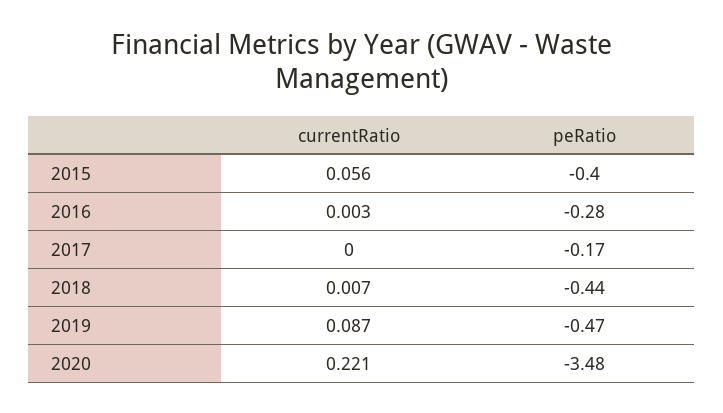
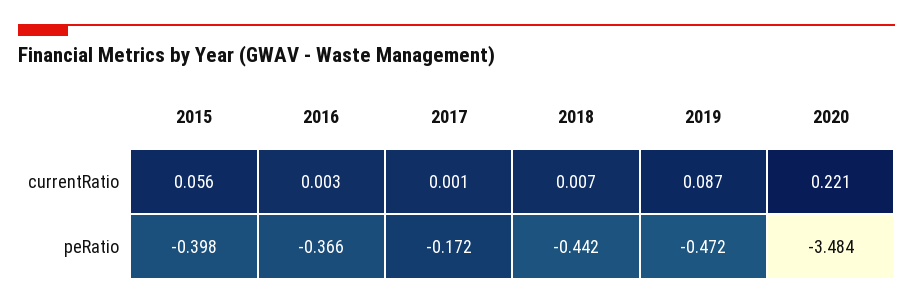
  {
    "currentRatio": {
      "2015": 0.056,
      "2016": 0.003,
-     "2017": 0,
+     "2017": 0.001,
      "2018": 0.007,
      "2019": 0.087,
      "2020": 0.221
    },
    "peRatio": {
      "2015": -0.398,
-     "2016": -0.28,
+     "2016": -0.366,
      "2017": -0.172,
      "2018": -0.442,
      "2019": -0.472,
      "2020": -3.484
    }
  }

